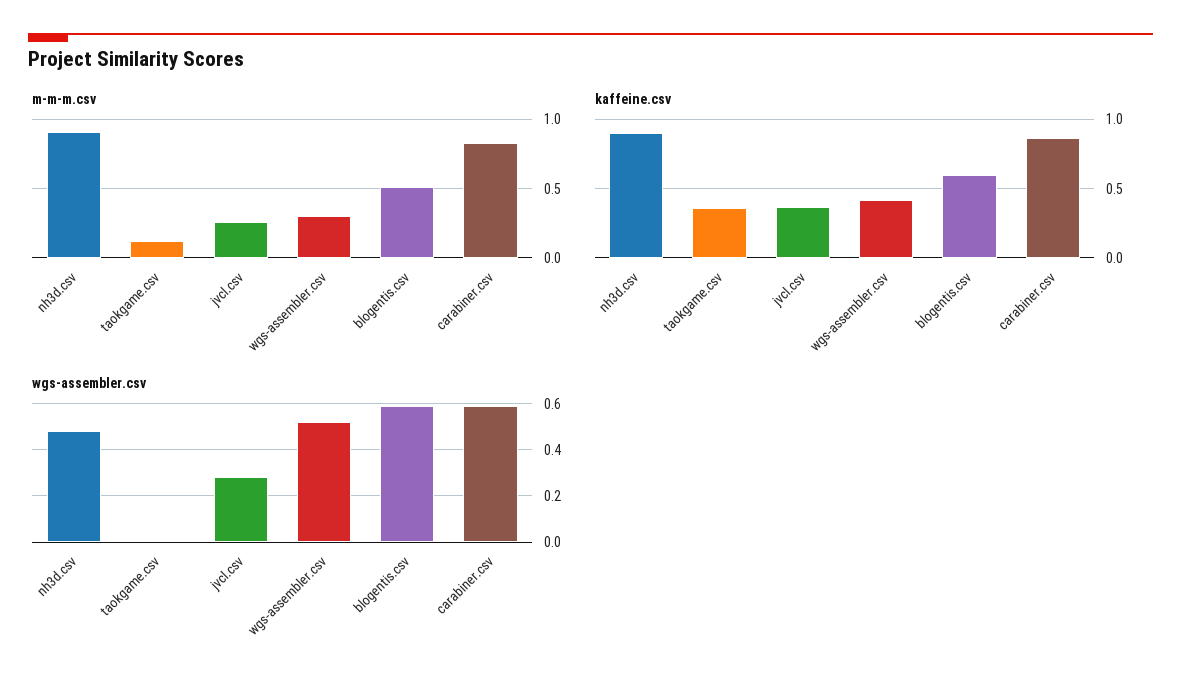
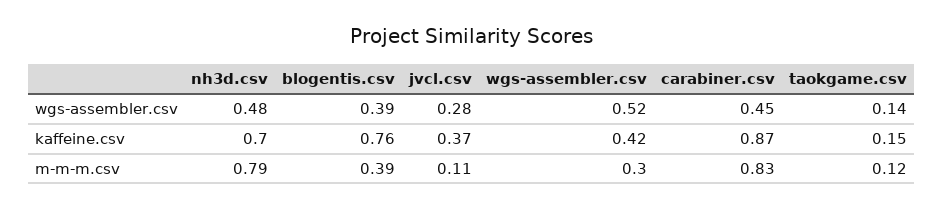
  {
    "m-m-m.csv": {
-     "nh3d.csv": 0.9,
+     "nh3d.csv": 0.79,
      "taokgame.csv": 0.12,
-     "jvcl.csv": 0.25,
+     "jvcl.csv": 0.11,
      "wgs-assembler.csv": 0.3,
-     "blogentis.csv": 0.5,
+     "blogentis.csv": 0.39,
      "carabiner.csv": 0.83
    },
    "kaffeine.csv": {
-     "nh3d.csv": 0.9,
+     "nh3d.csv": 0.7,
-     "taokgame.csv": 0.35,
+     "taokgame.csv": 0.15,
      "jvcl.csv": 0.37,
      "wgs-assembler.csv": 0.42,
-     "blogentis.csv": 0.6,
+     "blogentis.csv": 0.76,
      "carabiner.csv": 0.87
    },
    "wgs-assembler.csv": {
      "nh3d.csv": 0.48,
-     "taokgame.csv": 0,
+     "taokgame.csv": 0.14,
      "jvcl.csv": 0.28,
      "wgs-assembler.csv": 0.52,
-     "blogentis.csv": 0.6,
+     "blogentis.csv": 0.39,
-     "carabiner.csv": 0.6
+     "carabiner.csv": 0.45
    }
  }

